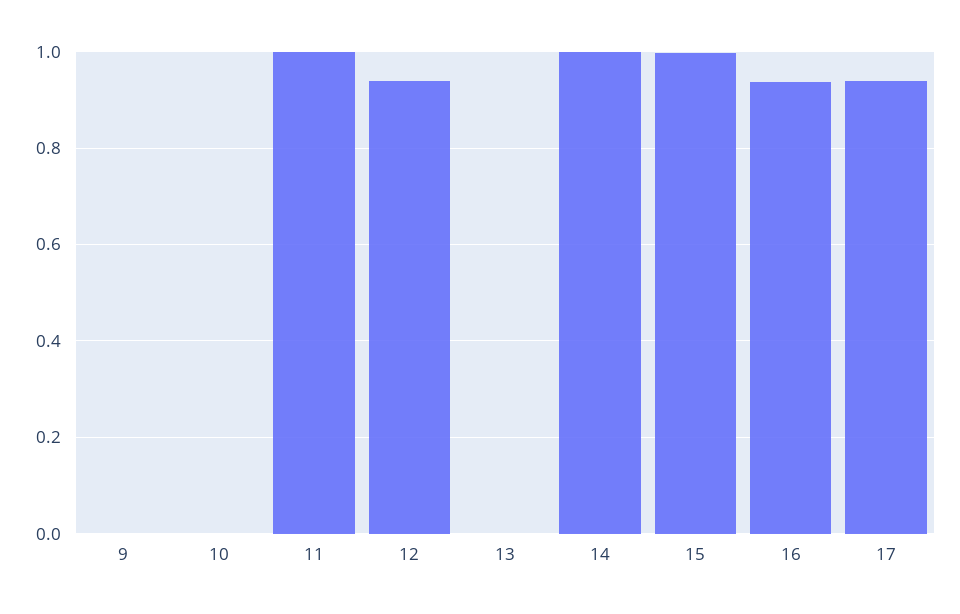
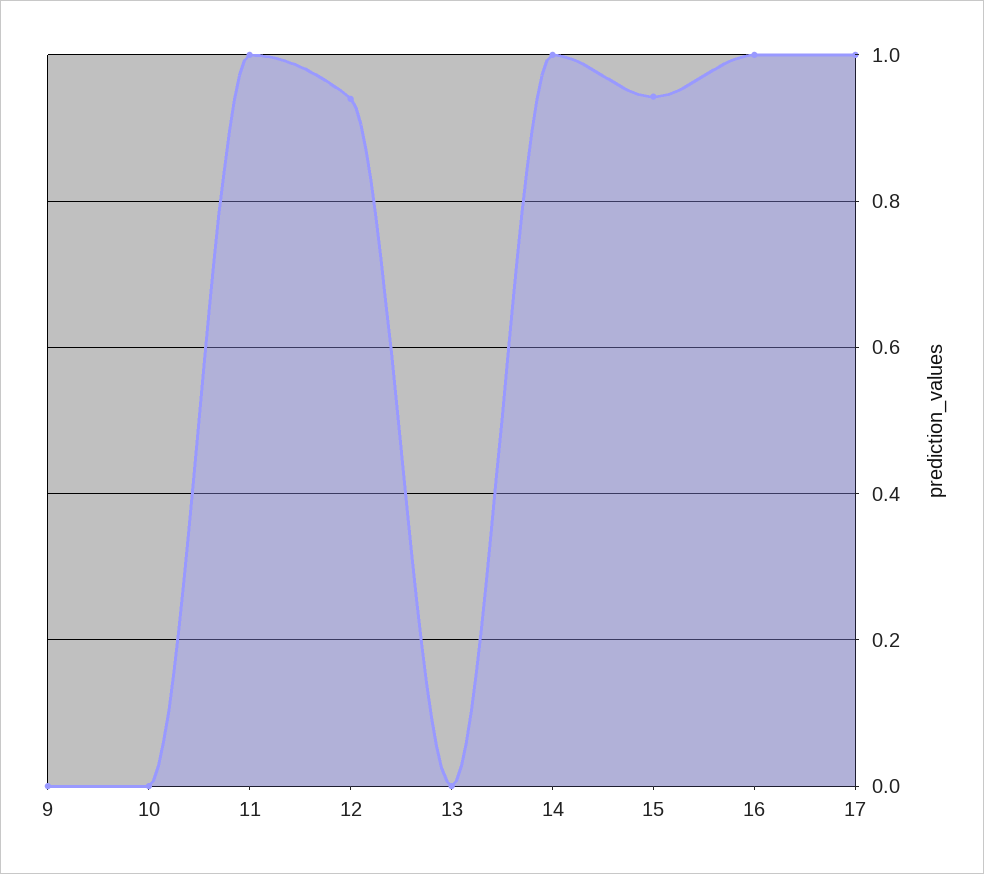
  {
    "9": 0,
    "10": 0,
    "11": 1,
    "12": 0.94,
    "13": 0,
    "14": 1,
-   "15": 1,
+   "15": 0.94,
-   "16": 0.94,
+   "16": 1,
-   "17": 0.94
+   "17": 1
  }

